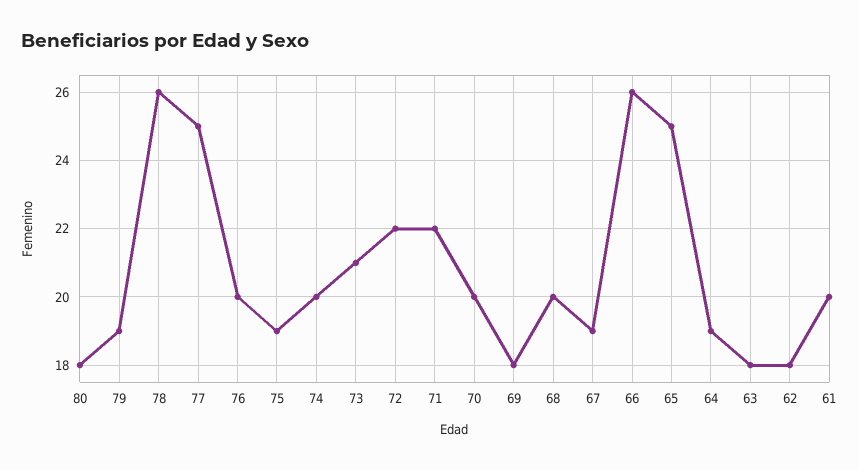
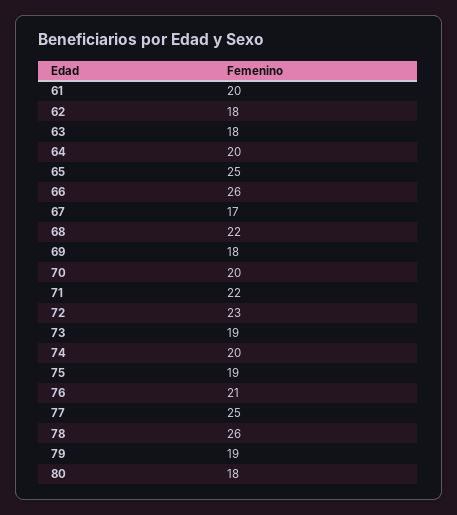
  {
    "80": 18,
    "79": 19,
    "78": 26,
    "77": 25,
-   "76": 20,
+   "76": 21,
    "75": 19,
    "74": 20,
-   "73": 21,
+   "73": 19,
-   "72": 22,
+   "72": 23,
    "71": 22,
    "70": 20,
    "69": 18,
-   "68": 20,
+   "68": 22,
-   "67": 19,
+   "67": 17,
    "66": 26,
    "65": 25,
-   "64": 19,
+   "64": 20,
    "63": 18,
    "62": 18,
    "61": 20
  }

